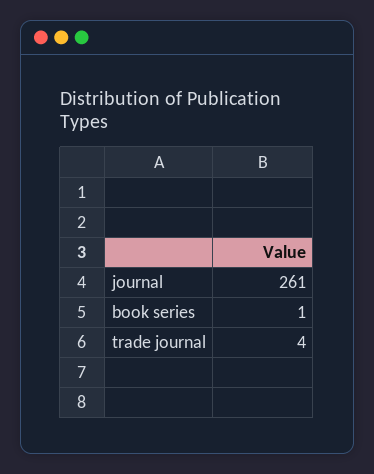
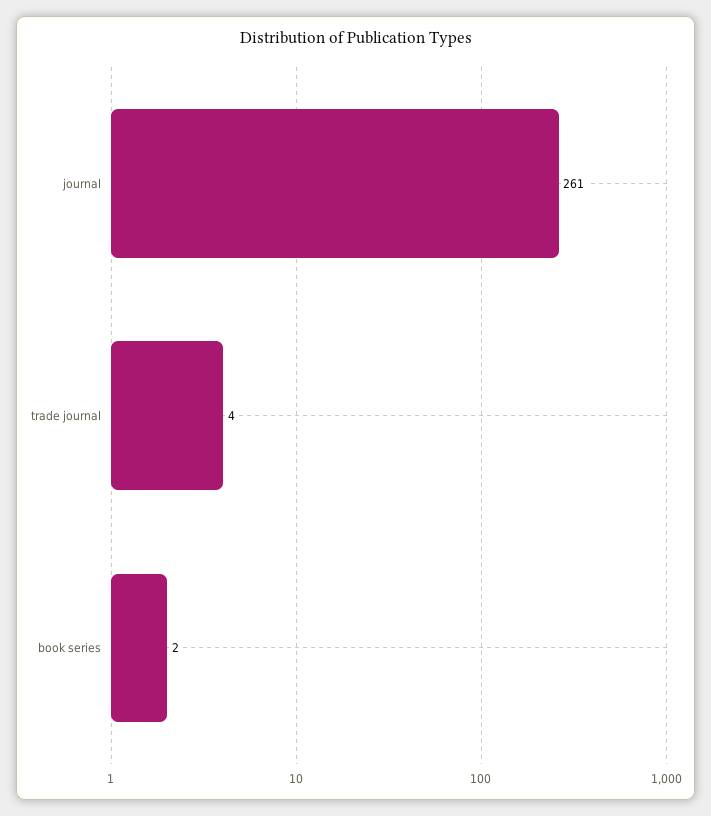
  {
    "journal": 261,
-   "book series": 1,
+   "book series": 2,
    "trade journal": 4
  }

